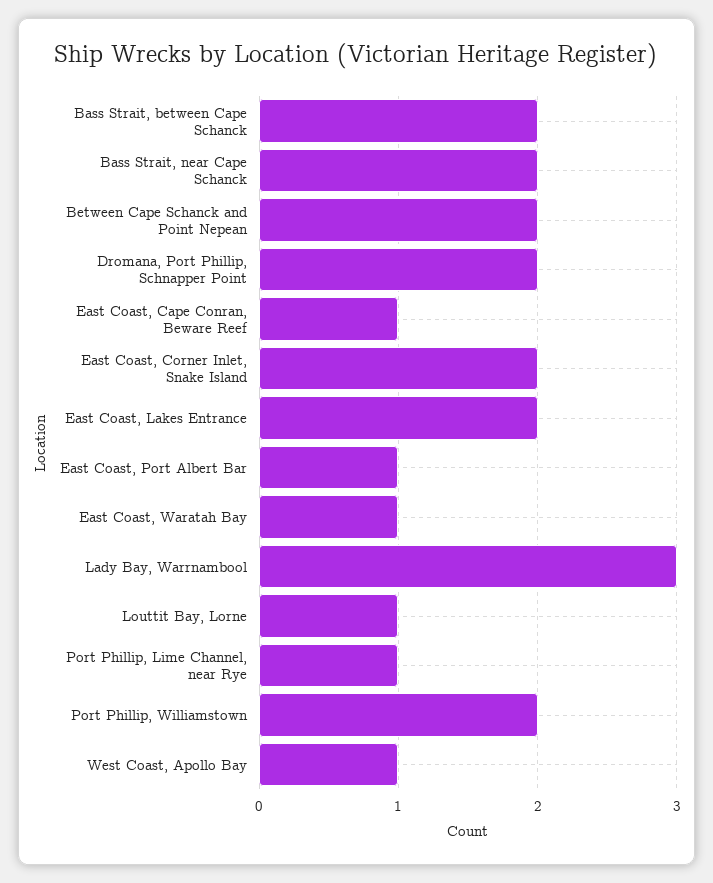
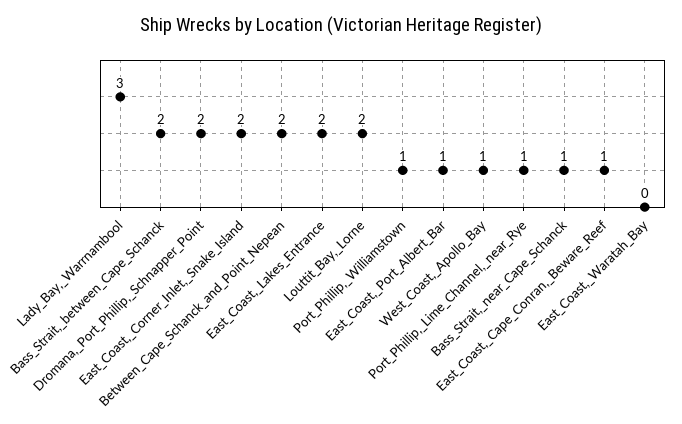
  {
    "Bass Strait, between Cape Schanck": 2,
-   "Bass Strait, near Cape Schanck": 2,
+   "Bass Strait, near Cape Schanck": 1,
    "Between Cape Schanck and Point Nepean": 2,
    "Dromana, Port Phillip, Schnapper Point": 2,
    "East Coast, Cape Conran, Beware Reef": 1,
    "East Coast, Corner Inlet, Snake Island": 2,
    "East Coast, Lakes Entrance": 2,
    "East Coast, Port Albert Bar": 1,
-   "East Coast, Waratah Bay": 1,
+   "East Coast, Waratah Bay": 0,
    "Lady Bay, Warrnambool": 3,
-   "Louttit Bay, Lorne": 1,
+   "Louttit Bay, Lorne": 2,
    "Port Phillip, Lime Channel, near Rye": 1,
-   "Port Phillip, Williamstown": 2,
+   "Port Phillip, Williamstown": 1,
    "West Coast, Apollo Bay": 1
  }

